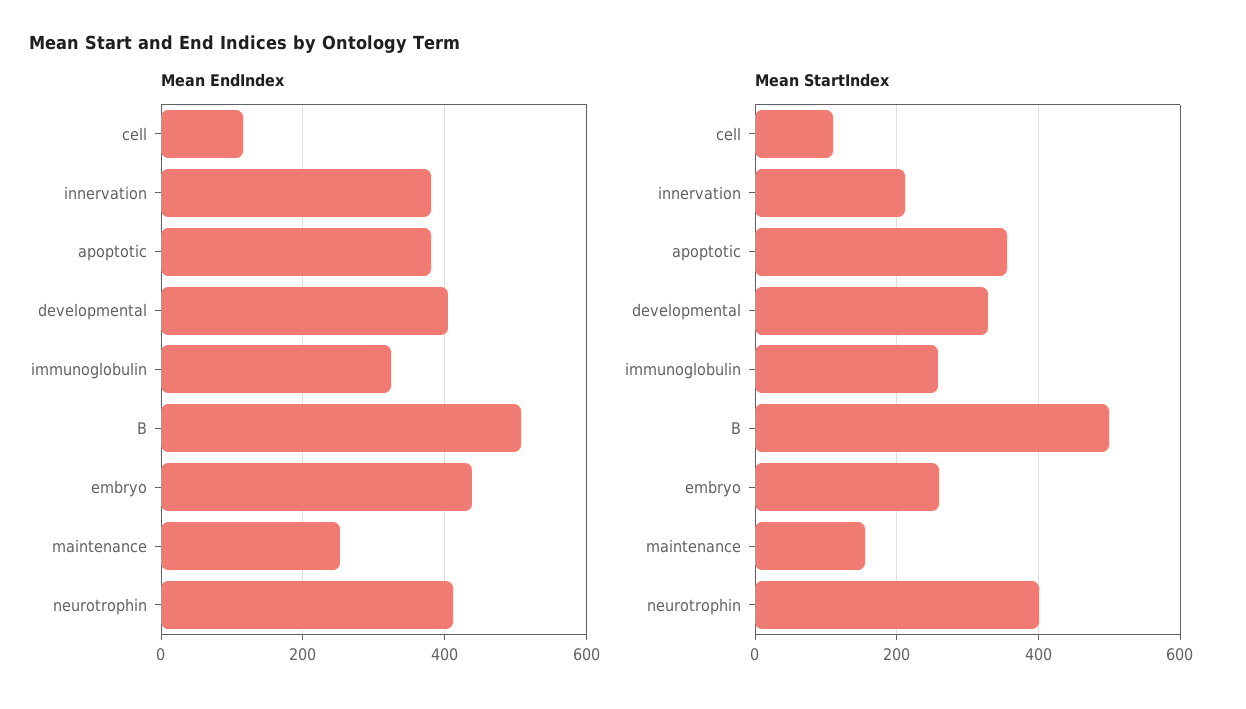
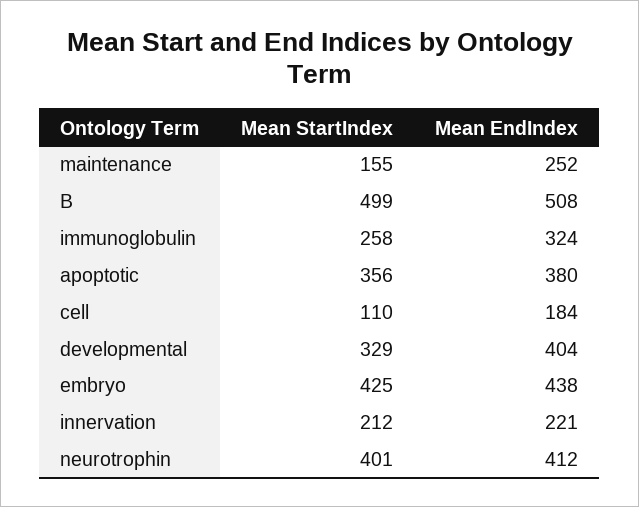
  {
    "Mean EndIndex": {
-     "cell": 120,
+     "cell": 184,
-     "innervation": 380,
+     "innervation": 221,
      "apoptotic": 380,
      "developmental": 404,
      "immunoglobulin": 324,
      "B": 508,
      "embryo": 438,
      "maintenance": 252,
      "neurotrophin": 412
    },
    "Mean StartIndex": {
      "cell": 110,
      "innervation": 212,
      "apoptotic": 356,
      "developmental": 329,
      "immunoglobulin": 258,
      "B": 499,
-     "embryo": 260,
+     "embryo": 425,
      "maintenance": 155,
      "neurotrophin": 401
    }
  }

